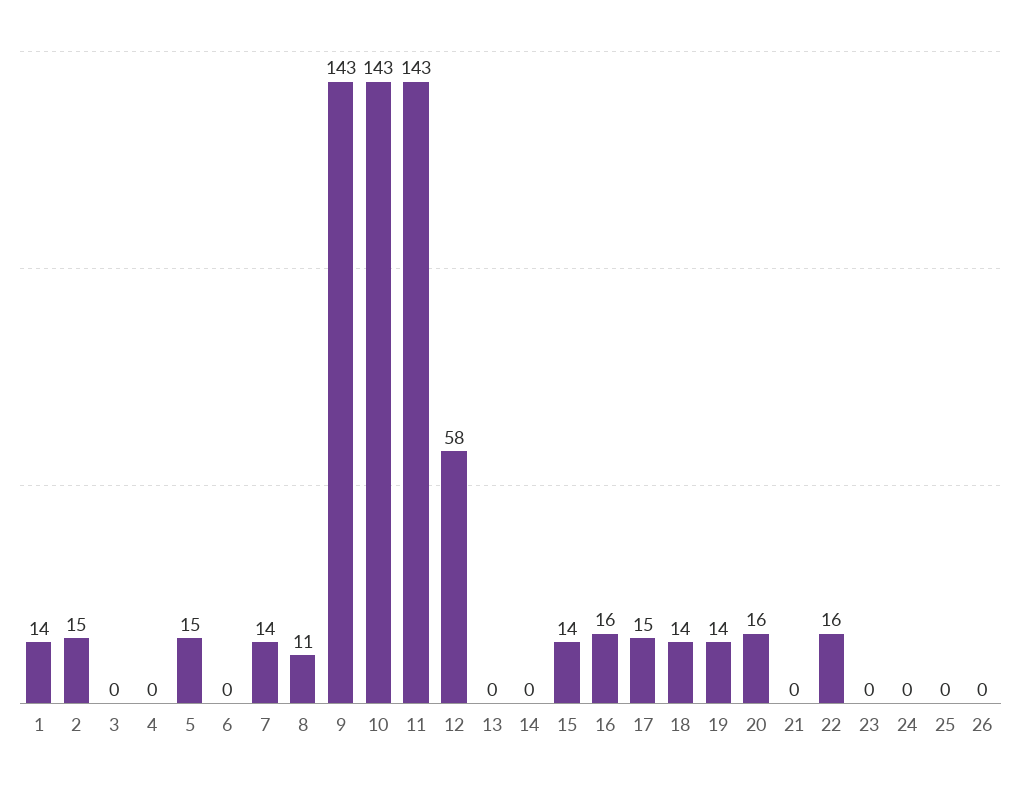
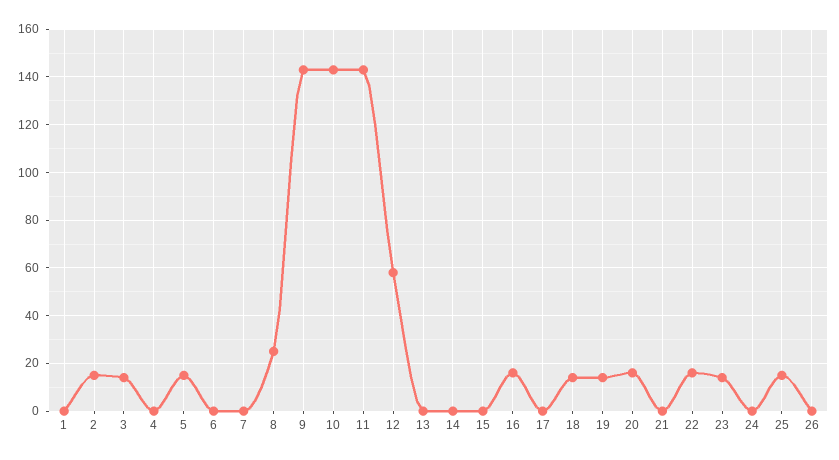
  {
-   "1": 14,
+   "1": 0,
    "2": 15,
-   "3": 0,
+   "3": 15,
    "4": 0,
    "5": 15,
    "6": 0,
-   "7": 14,
+   "7": 0,
-   "8": 11,
+   "8": 25,
    "9": 143,
    "10": 143,
    "11": 143,
    "12": 58,
    "13": 0,
    "14": 0,
-   "15": 14,
+   "15": 0,
    "16": 16,
-   "17": 15,
+   "17": 0,
    "18": 14,
    "19": 14,
    "20": 16,
    "21": 0,
    "22": 16,
-   "23": 0,
+   "23": 15,
    "24": 0,
-   "25": 0,
+   "25": 15,
    "26": 0
  }

